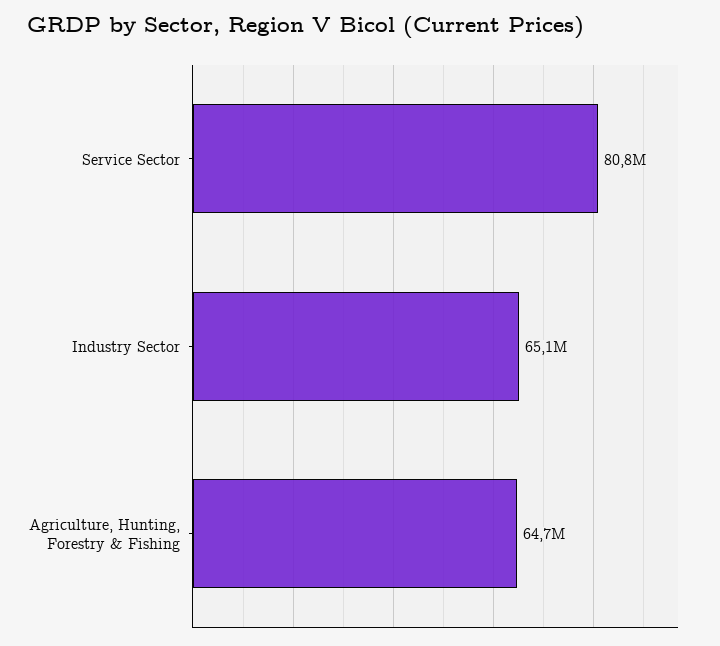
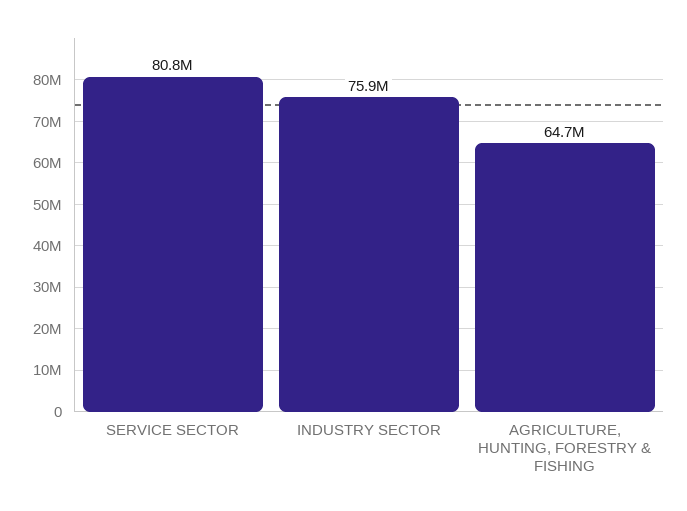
  {
    "Service Sector": 80800000,
-   "Industry Sector": 65100000,
+   "Industry Sector": 75900000,
    "Agriculture, Hunting, Forestry & Fishing": 64700000
  }

